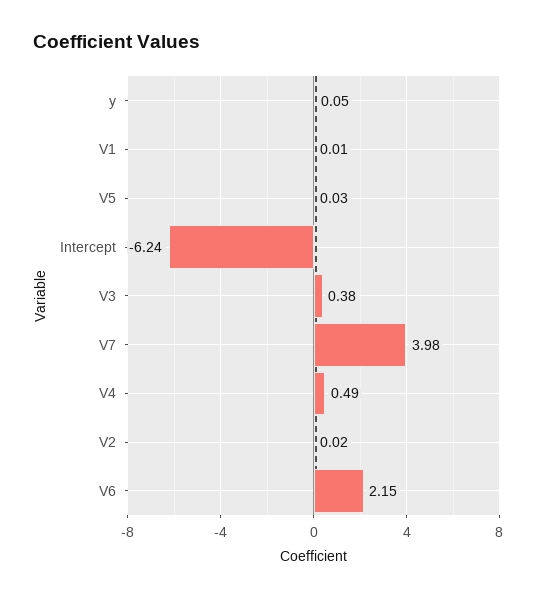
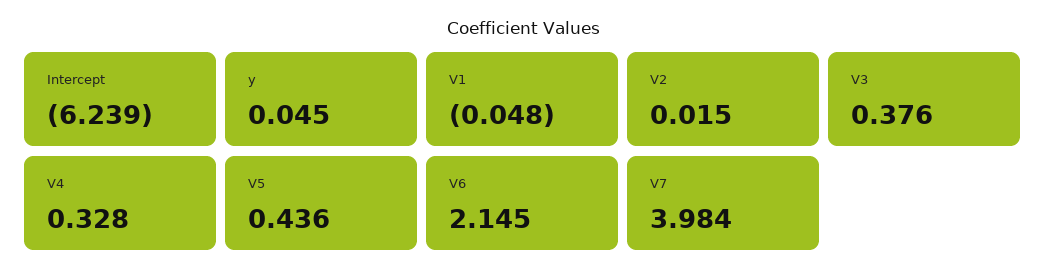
  {
    "y": 0.045,
-   "V1": 0.01,
+   "V1": -0.048,
-   "V5": 0.03,
+   "V5": 0.436,
    "Intercept": -6.239,
    "V3": 0.376,
    "V7": 3.984,
-   "V4": 0.49,
+   "V4": 0.328,
    "V2": 0.015,
    "V6": 2.145
  }

